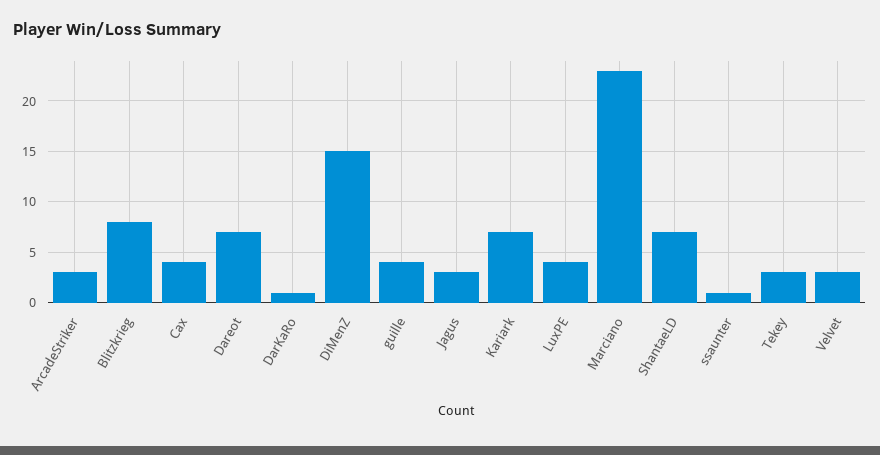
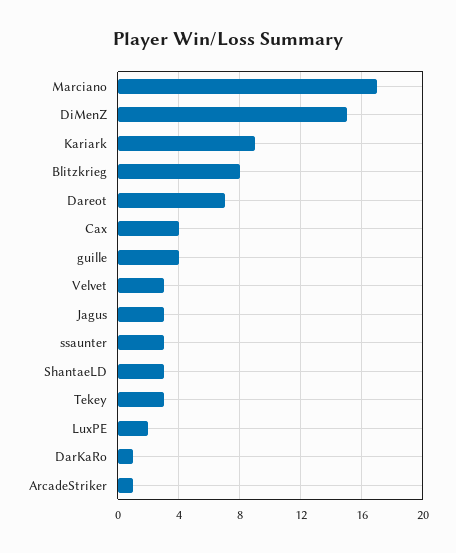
  {
-   "ArcadeStriker": 3,
+   "ArcadeStriker": 1,
    "Blitzkrieg": 8,
    "Cax": 4,
    "Dareot": 7,
    "DarKaRo": 1,
    "DiMenZ": 15,
    "guille": 4,
    "Jagus": 3,
-   "Kariark": 7,
+   "Kariark": 9,
-   "LuxPE": 4,
+   "LuxPE": 2,
-   "Marciano": 23,
+   "Marciano": 17,
-   "ShantaeLD": 7,
+   "ShantaeLD": 3,
-   "ssaunter": 1,
+   "ssaunter": 3,
    "Tekey": 3,
    "Velvet": 3
  }

